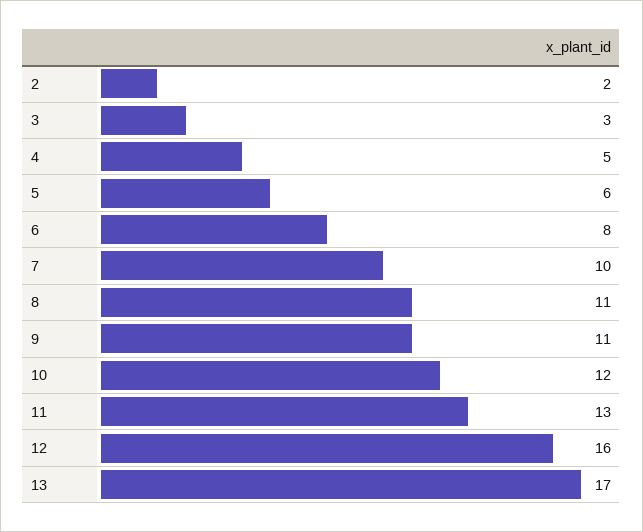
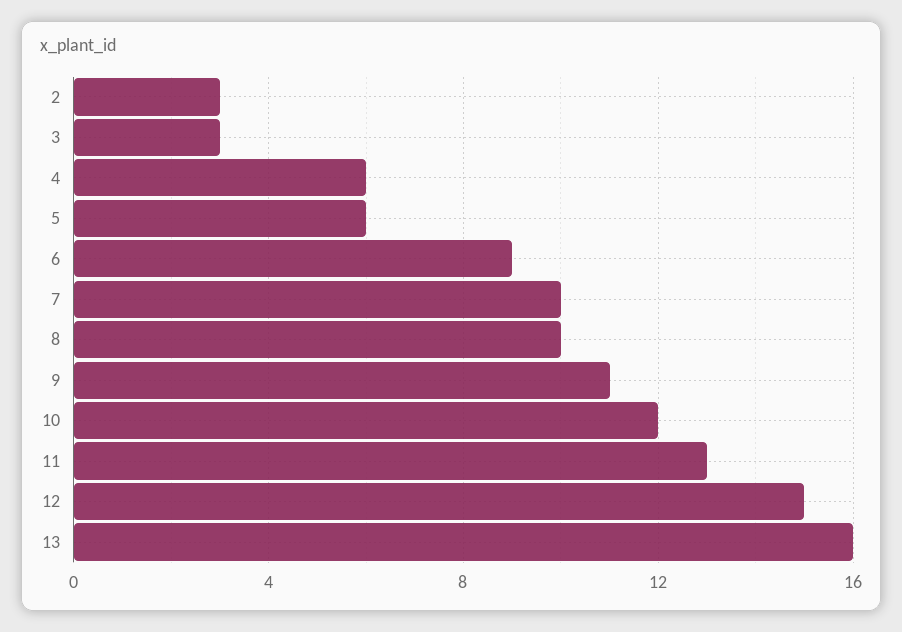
  {
-   "2": 2,
+   "2": 3,
    "3": 3,
-   "4": 5,
+   "4": 6,
    "5": 6,
-   "6": 8,
+   "6": 9,
    "7": 10,
-   "8": 11,
+   "8": 10,
    "9": 11,
    "10": 12,
    "11": 13,
-   "12": 16,
+   "12": 15,
-   "13": 17
+   "13": 16
  }

